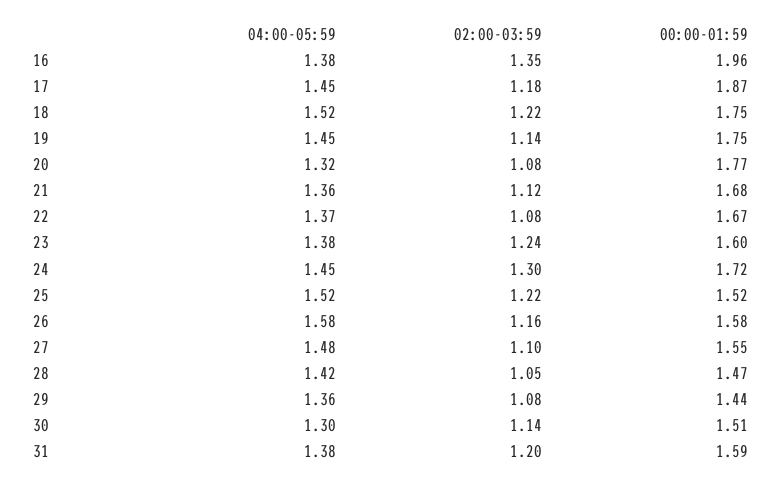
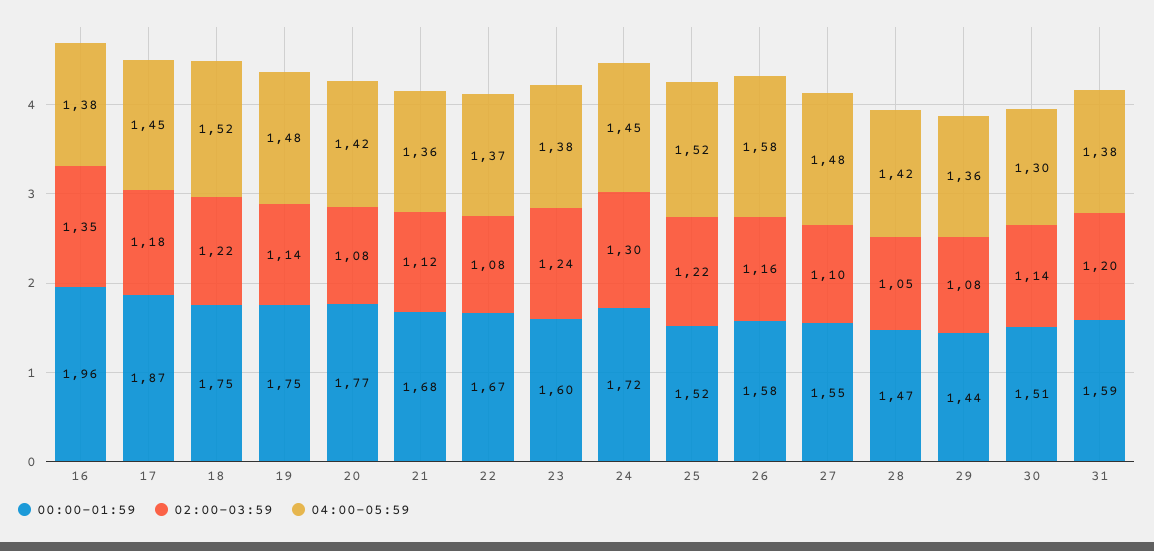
  {
    "04:00-05:59": {
      "16": 1.38,
      "17": 1.45,
      "18": 1.52,
-     "19": 1.45,
+     "19": 1.48,
-     "20": 1.32,
+     "20": 1.42,
      "21": 1.36,
      "22": 1.37,
      "23": 1.38,
      "24": 1.45,
      "25": 1.52,
      "26": 1.58,
      "27": 1.48,
      "28": 1.42,
      "29": 1.36,
      "30": 1.3,
      "31": 1.38
    },
    "02:00-03:59": {
      "16": 1.35,
      "17": 1.18,
      "18": 1.22,
      "19": 1.14,
      "20": 1.08,
      "21": 1.12,
      "22": 1.08,
      "23": 1.24,
      "24": 1.3,
      "25": 1.22,
      "26": 1.16,
      "27": 1.1,
      "28": 1.05,
      "29": 1.08,
      "30": 1.14,
      "31": 1.2
    },
    "00:00-01:59": {
      "16": 1.96,
      "17": 1.87,
      "18": 1.75,
      "19": 1.75,
      "20": 1.77,
      "21": 1.68,
      "22": 1.67,
      "23": 1.6,
      "24": 1.72,
      "25": 1.52,
      "26": 1.58,
      "27": 1.55,
      "28": 1.47,
      "29": 1.44,
      "30": 1.51,
      "31": 1.59
    }
  }

